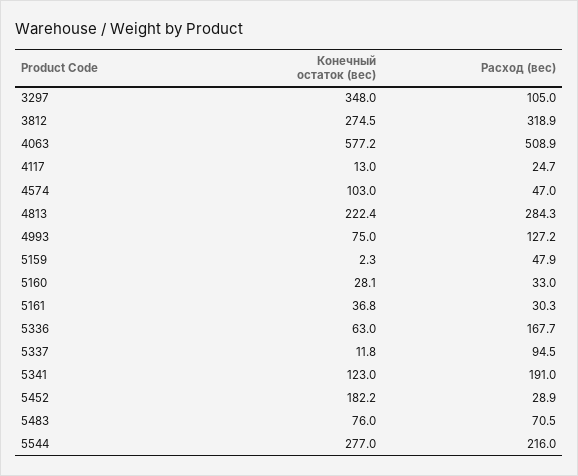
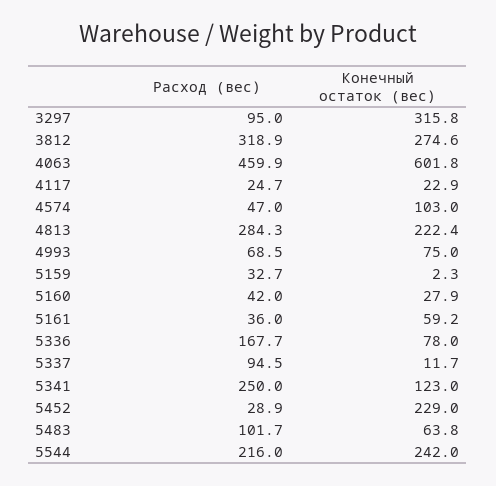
  {
    "Конечный остаток (вес)": {
-     "3297": 348,
+     "3297": 315.8,
-     "3812": 274.5,
+     "3812": 274.6,
-     "4063": 577.2,
+     "4063": 601.8,
-     "4117": 13,
+     "4117": 22.9,
      "4574": 103,
      "4813": 222.4,
      "4993": 75,
      "5159": 2.3,
-     "5160": 28.1,
+     "5160": 27.9,
-     "5161": 36.8,
+     "5161": 59.2,
-     "5336": 63,
+     "5336": 78,
-     "5337": 11.8,
+     "5337": 11.7,
      "5341": 123,
-     "5452": 182.2,
+     "5452": 229,
-     "5483": 76,
+     "5483": 63.8,
-     "5544": 277
+     "5544": 242
    },
    "Расход (вес)": {
-     "3297": 105,
+     "3297": 95,
      "3812": 318.9,
-     "4063": 508.9,
+     "4063": 459.9,
      "4117": 24.7,
      "4574": 47,
      "4813": 284.3,
-     "4993": 127.2,
+     "4993": 68.5,
-     "5159": 47.9,
+     "5159": 32.7,
-     "5160": 33,
+     "5160": 42,
-     "5161": 30.3,
+     "5161": 36,
      "5336": 167.7,
      "5337": 94.5,
-     "5341": 191,
+     "5341": 250,
      "5452": 28.9,
-     "5483": 70.5,
+     "5483": 101.7,
      "5544": 216
    }
  }

